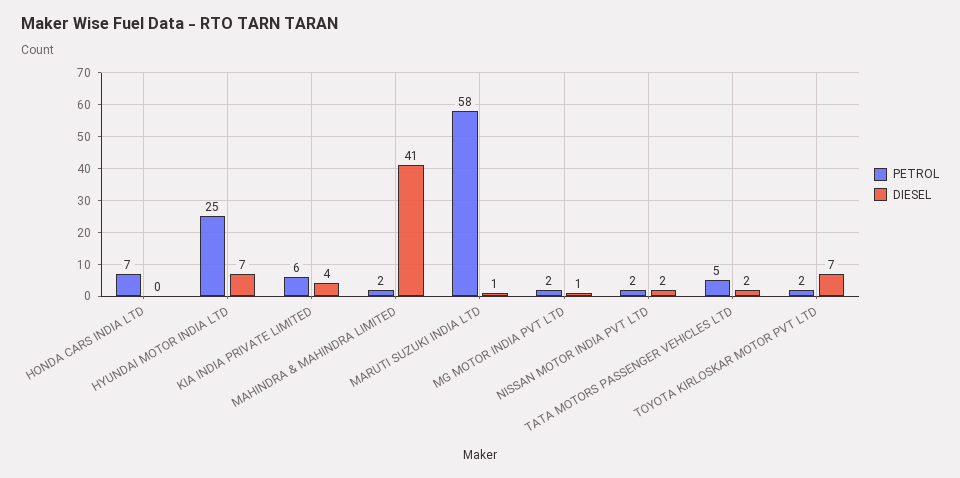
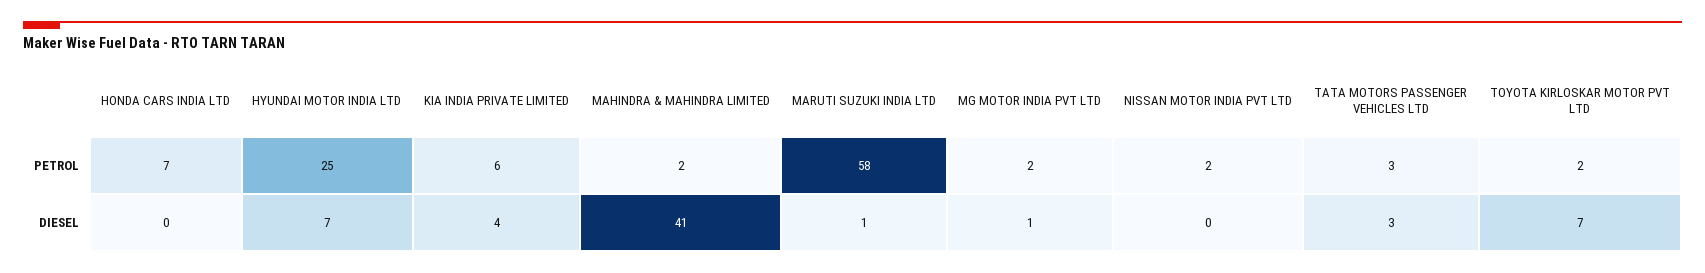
  {
    "PETROL": {
      "HONDA CARS INDIA LTD": 7,
      "HYUNDAI MOTOR INDIA LTD": 25,
      "KIA INDIA PRIVATE LIMITED": 6,
      "MAHINDRA & MAHINDRA LIMITED": 2,
      "MARUTI SUZUKI INDIA LTD": 58,
      "MG MOTOR INDIA PVT LTD": 2,
      "NISSAN MOTOR INDIA PVT LTD": 2,
-     "TATA MOTORS PASSENGER VEHICLES LTD": 5,
+     "TATA MOTORS PASSENGER VEHICLES LTD": 3,
      "TOYOTA KIRLOSKAR MOTOR PVT LTD": 2
    },
    "DIESEL": {
      "HONDA CARS INDIA LTD": 0,
      "HYUNDAI MOTOR INDIA LTD": 7,
      "KIA INDIA PRIVATE LIMITED": 4,
      "MAHINDRA & MAHINDRA LIMITED": 41,
      "MARUTI SUZUKI INDIA LTD": 1,
      "MG MOTOR INDIA PVT LTD": 1,
-     "NISSAN MOTOR INDIA PVT LTD": 2,
+     "NISSAN MOTOR INDIA PVT LTD": 0,
-     "TATA MOTORS PASSENGER VEHICLES LTD": 2,
+     "TATA MOTORS PASSENGER VEHICLES LTD": 3,
      "TOYOTA KIRLOSKAR MOTOR PVT LTD": 7
    }
  }

